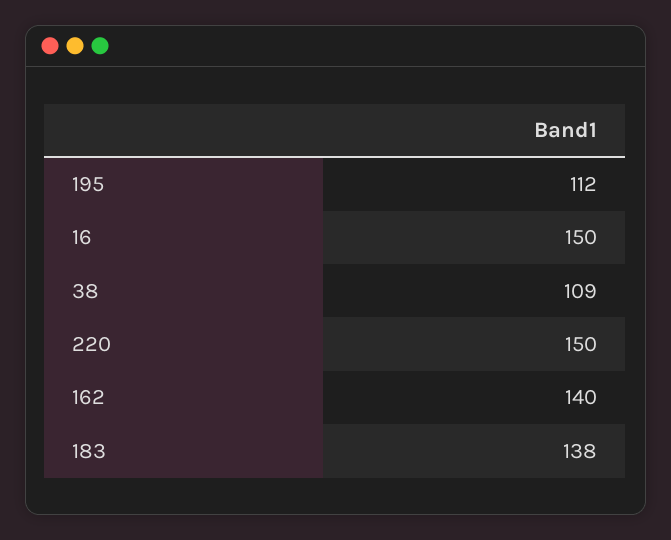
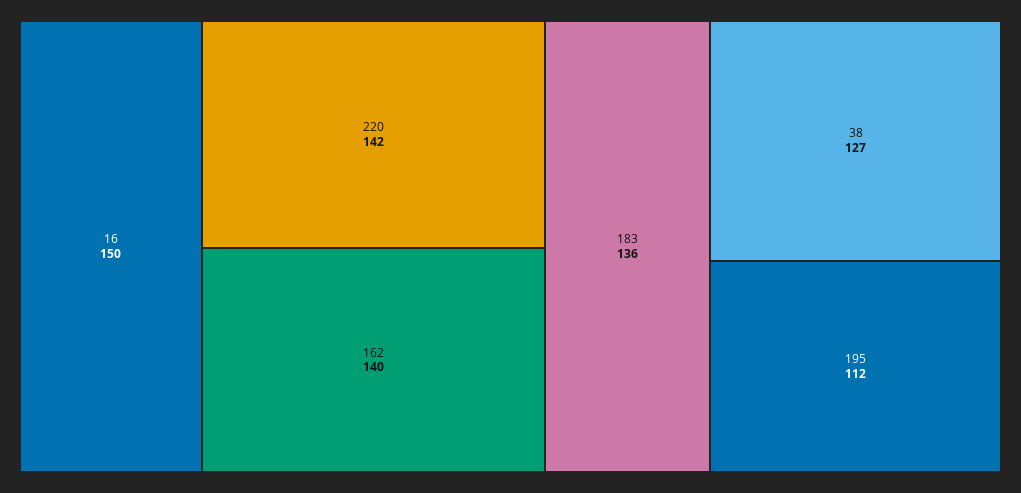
  {
    "195": 112,
    "16": 150,
-   "38": 109,
+   "38": 127,
-   "220": 150,
+   "220": 142,
    "162": 140,
-   "183": 138
+   "183": 136
  }

